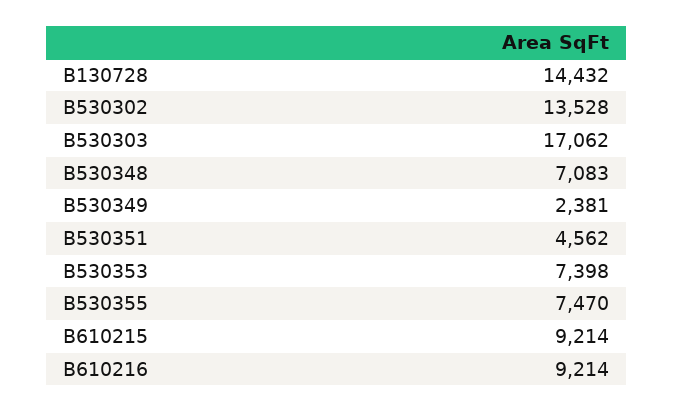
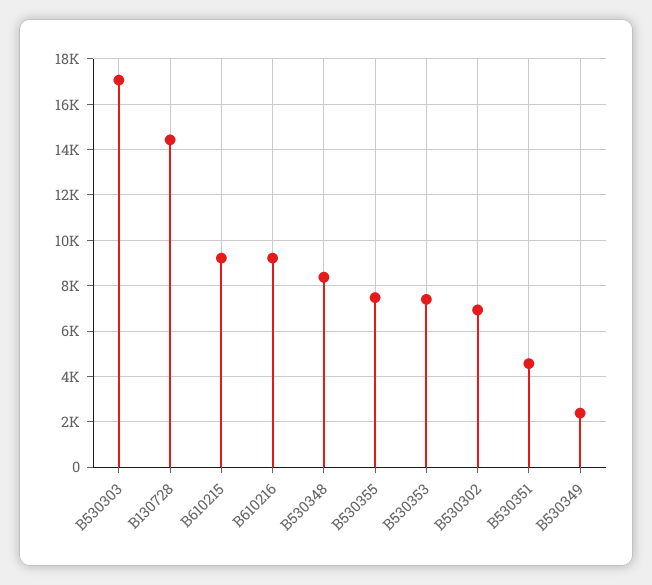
  {
    "B130728": 14432,
-   "B530302": 13528,
+   "B530302": 7000,
    "B530303": 17062,
-   "B530348": 7083,
+   "B530348": 8500,
    "B530349": 2381,
    "B530351": 4562,
    "B530353": 7398,
    "B530355": 7470,
    "B610215": 9214,
    "B610216": 9214
  }

